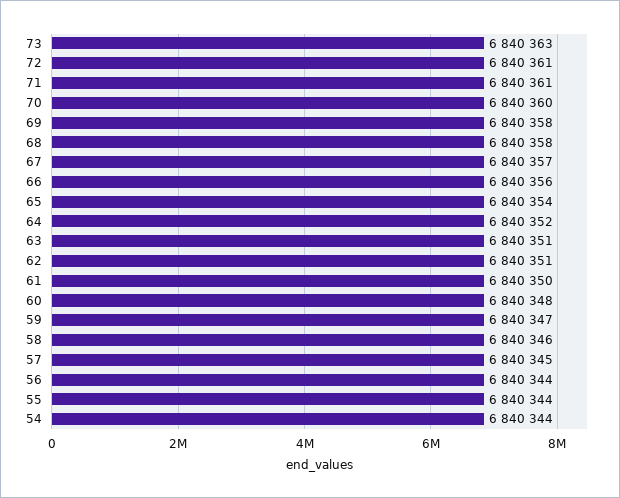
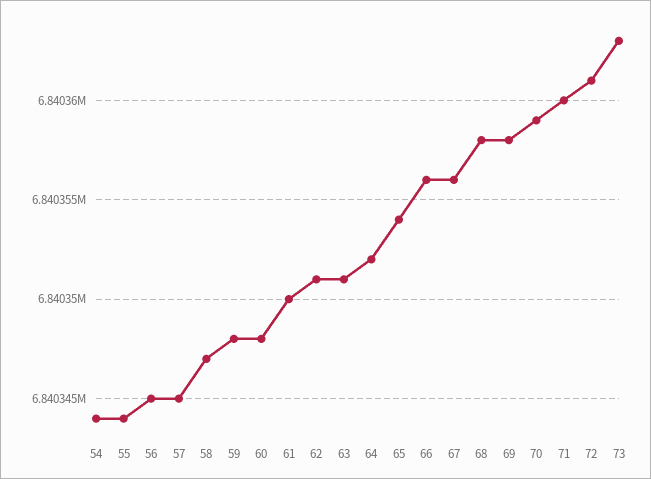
  {
    "73": 6840363,
    "72": 6840361,
-   "71": 6840361,
+   "71": 6840360,
-   "70": 6840360,
+   "70": 6840359,
    "69": 6840358,
    "68": 6840358,
-   "67": 6840357,
+   "67": 6840356,
    "66": 6840356,
    "65": 6840354,
    "64": 6840352,
    "63": 6840351,
    "62": 6840351,
    "61": 6840350,
    "60": 6840348,
-   "59": 6840347,
+   "59": 6840348,
-   "58": 6840346,
+   "58": 6840347,
    "57": 6840345,
-   "56": 6840344,
+   "56": 6840345,
    "55": 6840344,
    "54": 6840344
  }

